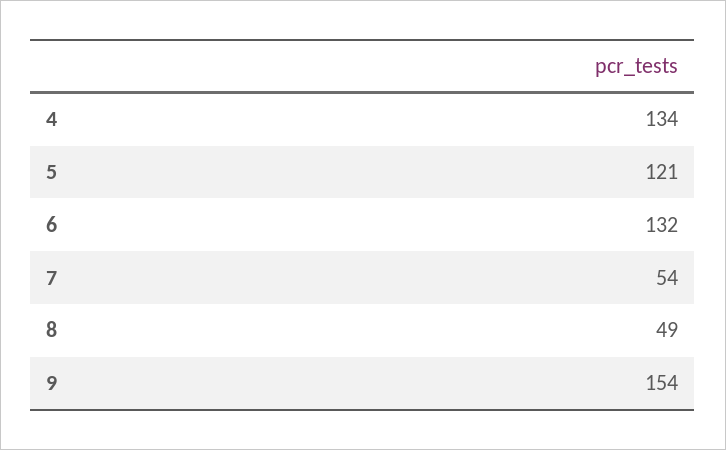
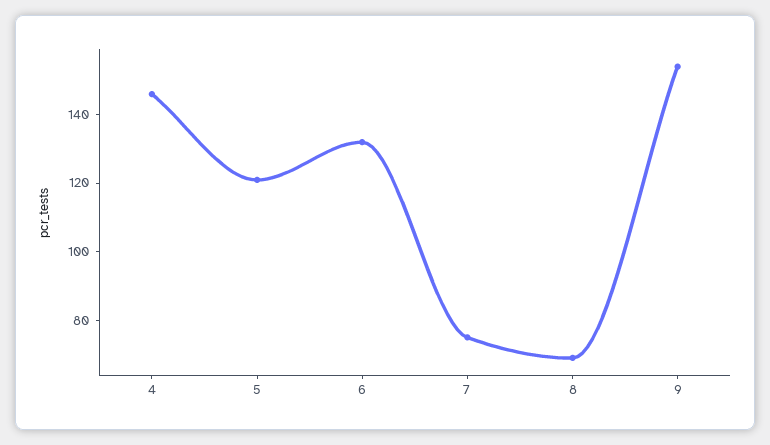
  {
-   "4": 134,
+   "4": 145,
    "5": 121,
    "6": 132,
-   "7": 54,
+   "7": 75,
-   "8": 49,
+   "8": 70,
    "9": 154
  }

